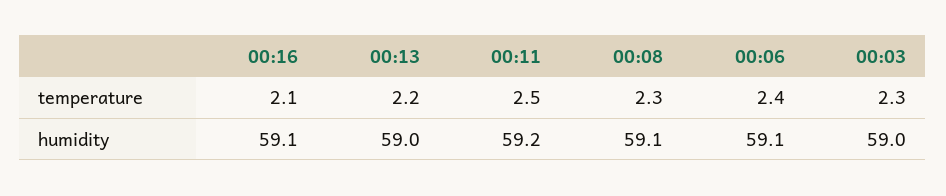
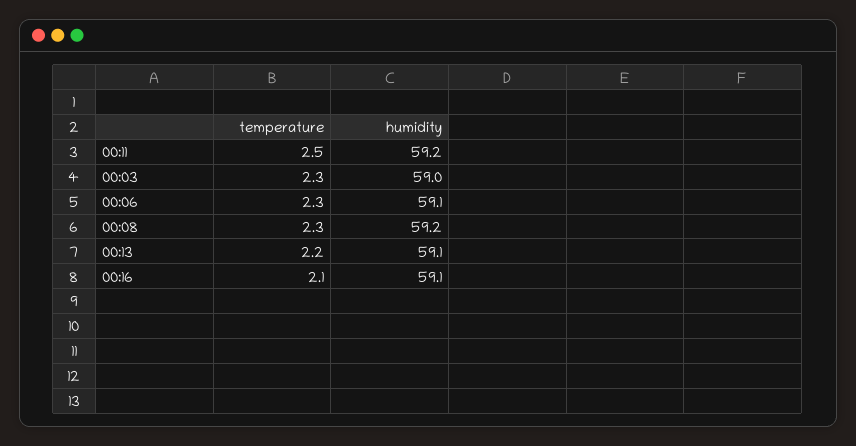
  {
    "00:16": {
      "temperature": 2.1,
      "humidity": 59.1
    },
    "00:13": {
      "temperature": 2.2,
-     "humidity": 59
+     "humidity": 59.1
    },
    "00:11": {
      "temperature": 2.5,
      "humidity": 59.2
    },
    "00:08": {
      "temperature": 2.3,
-     "humidity": 59.1
+     "humidity": 59.2
    },
    "00:06": {
-     "temperature": 2.4,
+     "temperature": 2.3,
      "humidity": 59.1
    },
    "00:03": {
      "temperature": 2.3,
      "humidity": 59
    }
  }

